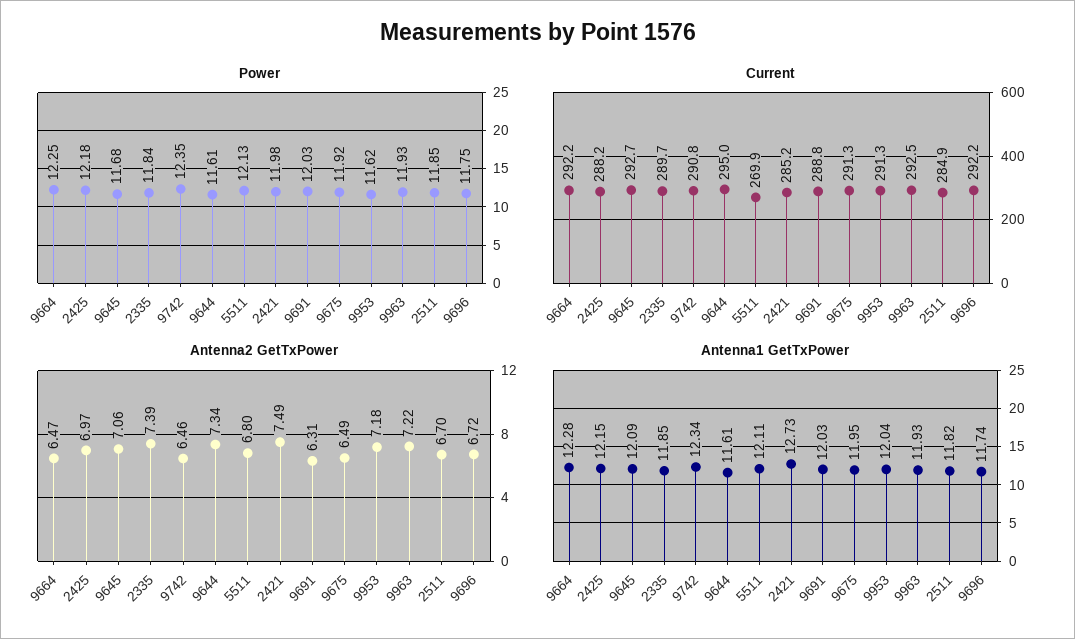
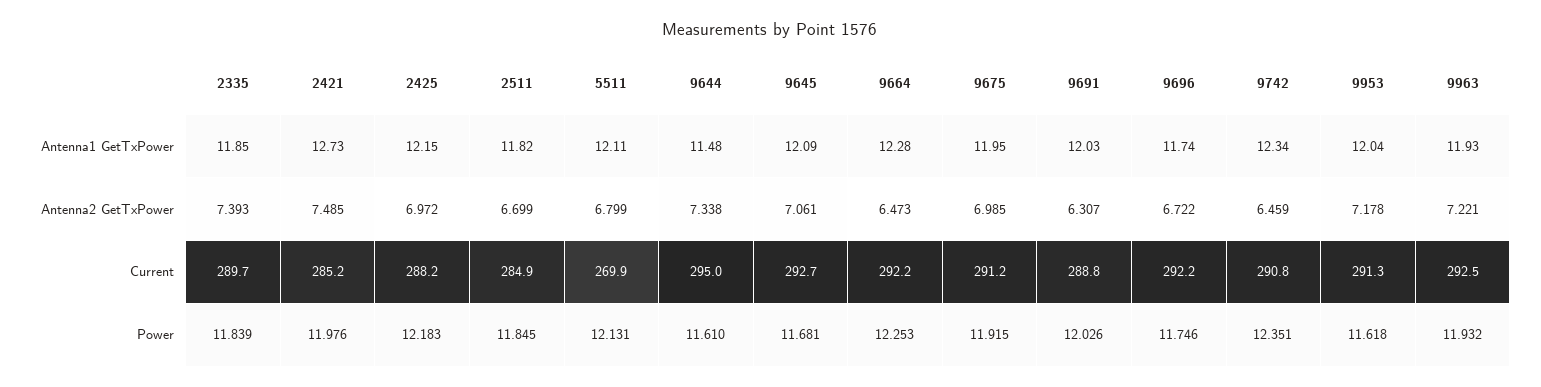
  {
    "Power": {
      "9664": 12.253,
      "2425": 12.183,
      "9645": 11.681,
      "2335": 11.839,
      "9742": 12.351,
      "9644": 11.61,
      "5511": 12.131,
      "2421": 11.976,
      "9691": 12.026,
      "9675": 11.915,
      "9953": 11.618,
      "9963": 11.932,
      "2511": 11.845,
      "9696": 11.746
    },
    "Current": {
      "9664": 292.2,
      "2425": 288.2,
      "9645": 292.7,
      "2335": 289.7,
      "9742": 290.8,
      "9644": 295,
      "5511": 269.9,
      "2421": 285.2,
      "9691": 288.8,
-     "9675": 291.3,
+     "9675": 291.2,
      "9953": 291.3,
      "9963": 292.5,
      "2511": 284.9,
      "9696": 292.2
    },
    "Antenna2 GetTxPower": {
      "9664": 6.473,
      "2425": 6.972,
      "9645": 7.061,
      "2335": 7.393,
      "9742": 6.459,
      "9644": 7.338,
      "5511": 6.799,
      "2421": 7.485,
      "9691": 6.307,
-     "9675": 6.49,
+     "9675": 6.985,
      "9953": 7.178,
      "9963": 7.221,
      "2511": 6.699,
      "9696": 6.722
    },
    "Antenna1 GetTxPower": {
      "9664": 12.28,
      "2425": 12.15,
      "9645": 12.09,
      "2335": 11.85,
      "9742": 12.34,
-     "9644": 11.61,
+     "9644": 11.48,
      "5511": 12.11,
      "2421": 12.73,
      "9691": 12.03,
      "9675": 11.95,
      "9953": 12.04,
      "9963": 11.93,
      "2511": 11.82,
      "9696": 11.74
    }
  }

